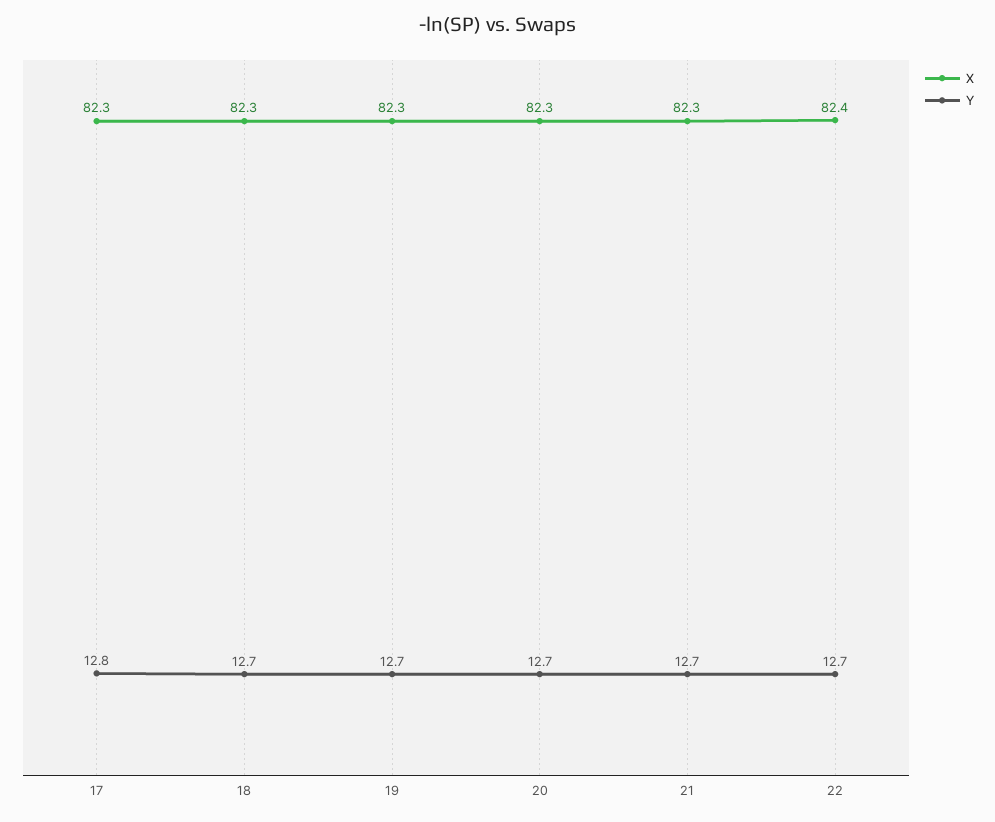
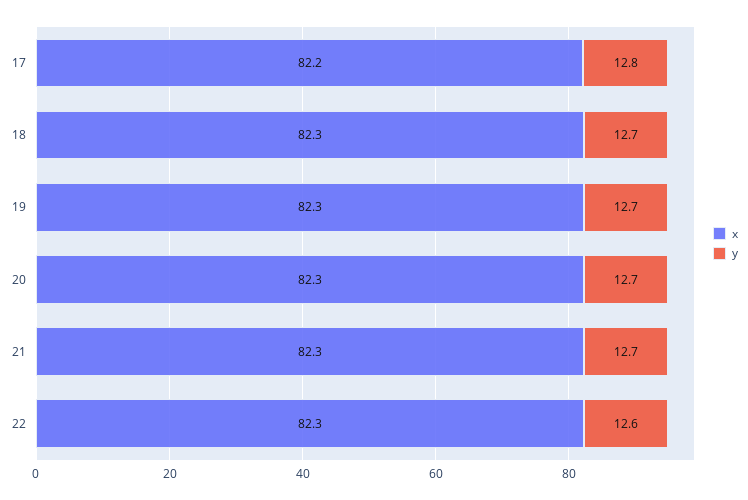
  {
    "X": {
-     "17": 82.3,
+     "17": 82.2,
      "18": 82.3,
      "19": 82.3,
      "20": 82.3,
      "21": 82.3,
-     "22": 82.4
+     "22": 82.3
    },
    "Y": {
      "17": 12.8,
      "18": 12.7,
      "19": 12.7,
      "20": 12.7,
      "21": 12.7,
-     "22": 12.7
+     "22": 12.6
    }
  }

